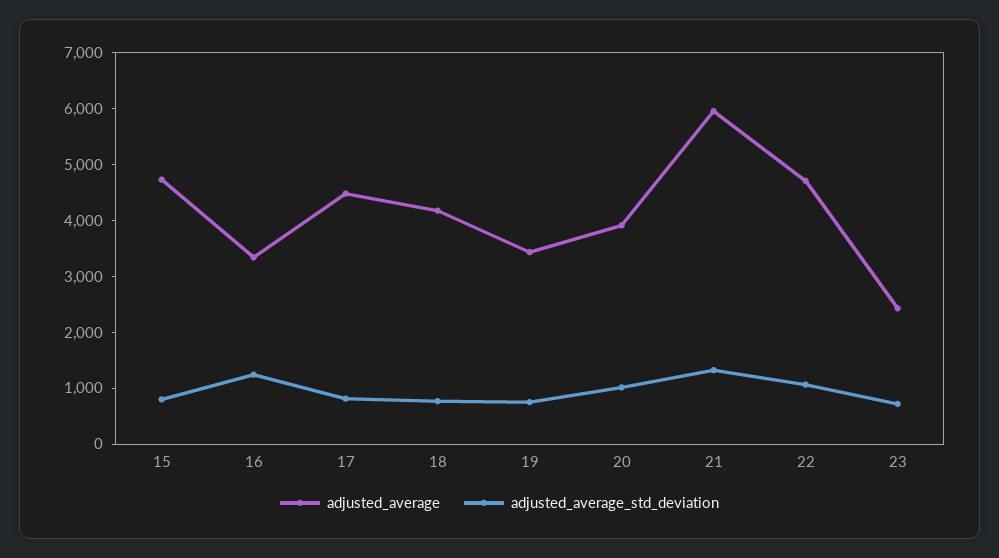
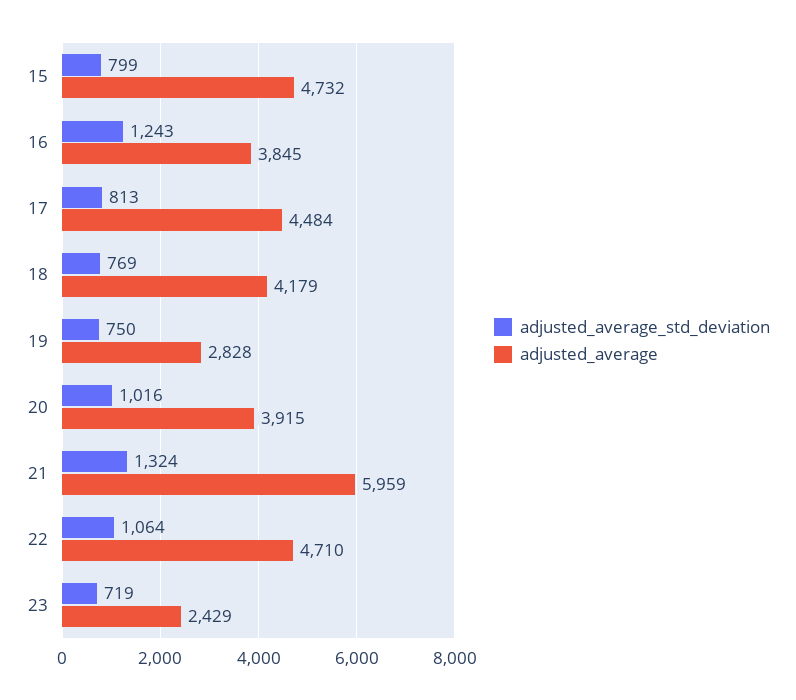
  {
    "adjusted_average": {
      "15": 4732,
-     "16": 3400,
+     "16": 3845,
      "17": 4484,
      "18": 4179,
-     "19": 3400,
+     "19": 2828,
      "20": 3915,
      "21": 5959,
      "22": 4710,
      "23": 2429
    },
    "adjusted_average_std_deviation": {
      "15": 799,
      "16": 1243,
      "17": 813,
      "18": 769,
      "19": 750,
      "20": 1016,
      "21": 1324,
      "22": 1064,
      "23": 719
    }
  }

